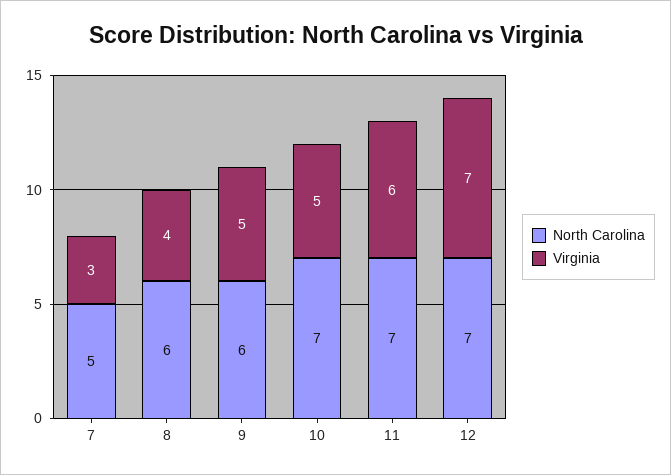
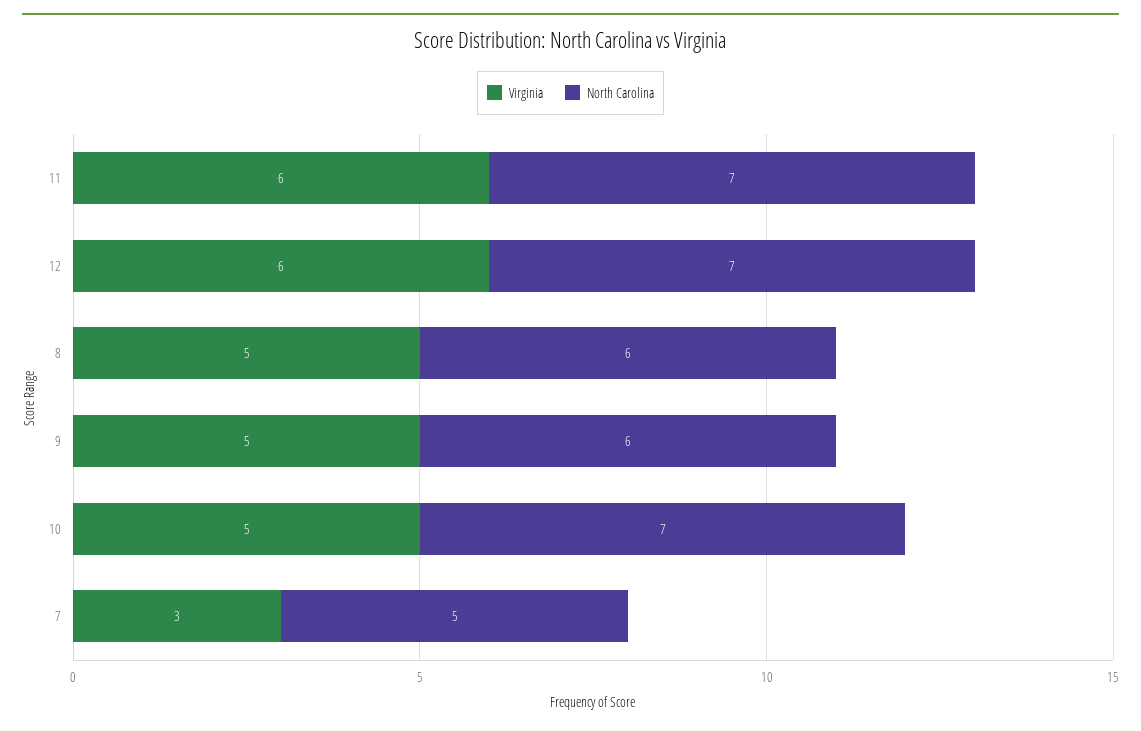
  {
    "North Carolina": {
      "7": 5,
      "8": 6,
      "9": 6,
      "10": 7,
      "11": 7,
      "12": 7
    },
    "Virginia": {
      "7": 3,
-     "8": 4,
+     "8": 5,
      "9": 5,
      "10": 5,
      "11": 6,
-     "12": 7
+     "12": 6
    }
  }

